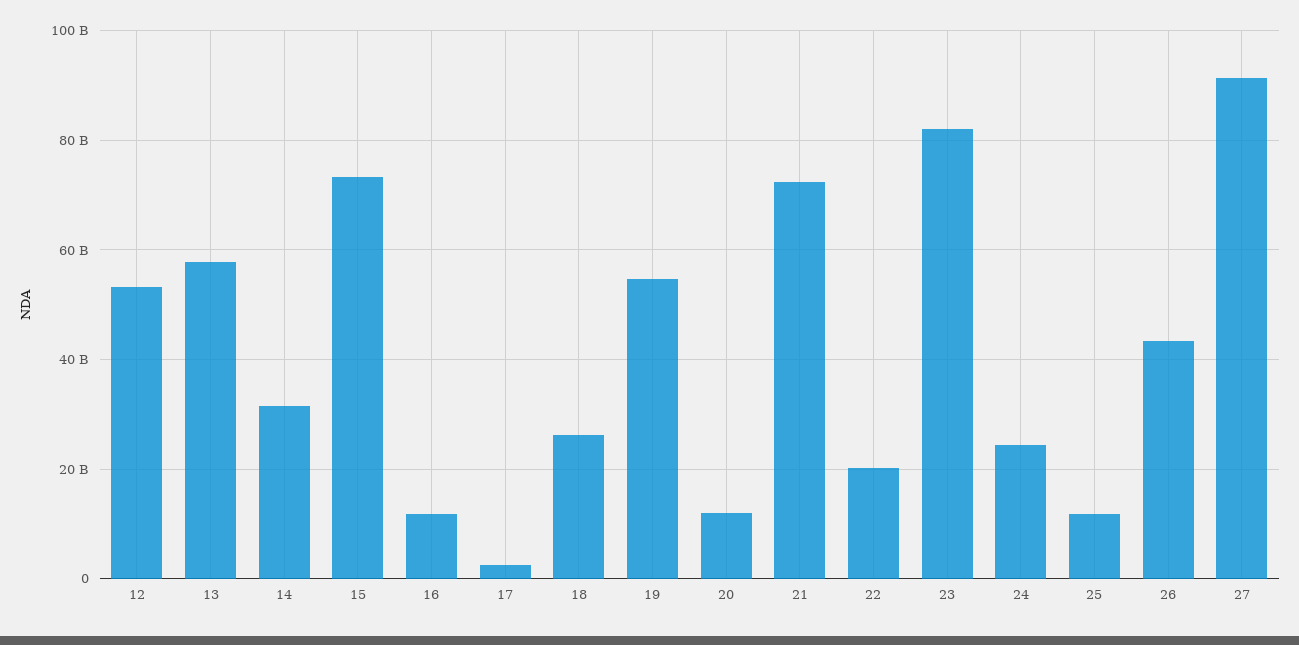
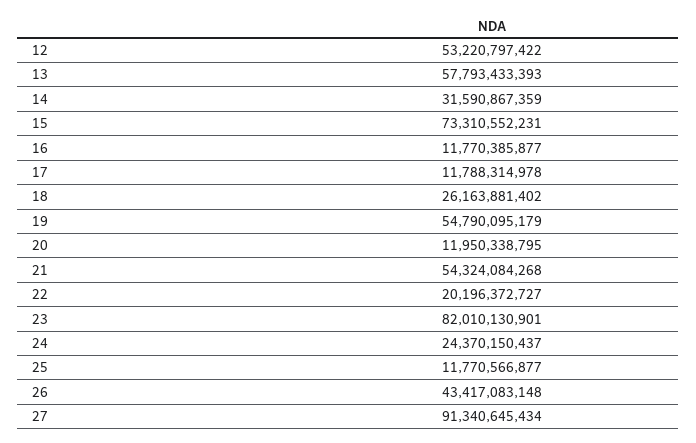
  {
    "12": 53220797422,
    "13": 57793433393,
    "14": 31590867359,
    "15": 73310552231,
    "16": 11770385877,
-   "17": 2000000000,
+   "17": 11788314978,
    "18": 26163881402,
    "19": 54790095179,
    "20": 11950338795,
-   "21": 72000000000,
+   "21": 54324084268,
    "22": 20196372727,
    "23": 82010130901,
    "24": 24370150437,
    "25": 11770566877,
    "26": 43417083148,
    "27": 91340645434
  }

